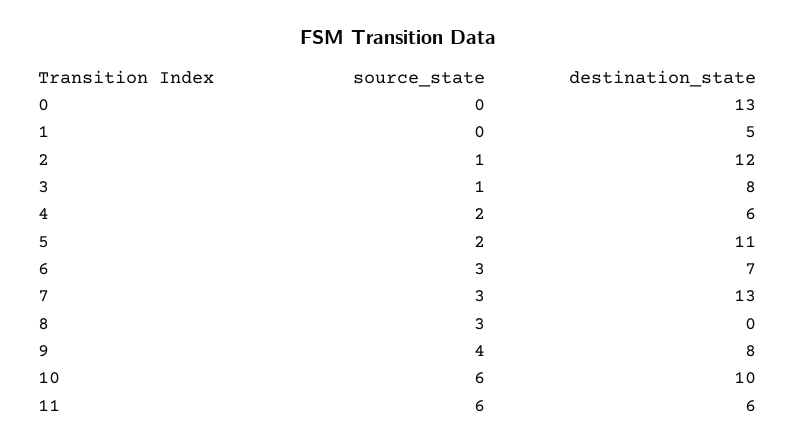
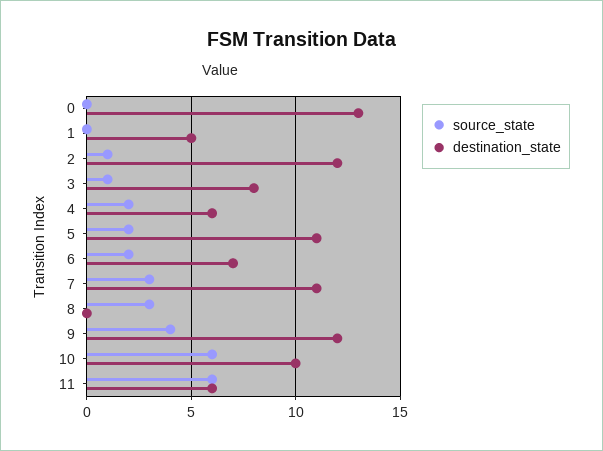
  {
    "source_state": {
      "0": 0,
      "1": 0,
      "2": 1,
      "3": 1,
      "4": 2,
      "5": 2,
-     "6": 3,
+     "6": 2,
      "7": 3,
      "8": 3,
      "9": 4,
      "10": 6,
      "11": 6
    },
    "destination_state": {
      "0": 13,
      "1": 5,
      "2": 12,
      "3": 8,
      "4": 6,
      "5": 11,
      "6": 7,
-     "7": 13,
+     "7": 11,
      "8": 0,
-     "9": 8,
+     "9": 12,
      "10": 10,
      "11": 6
    }
  }

